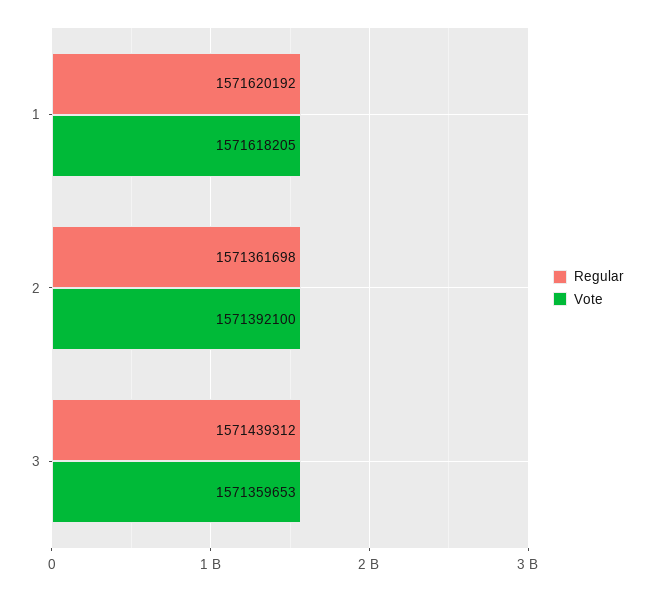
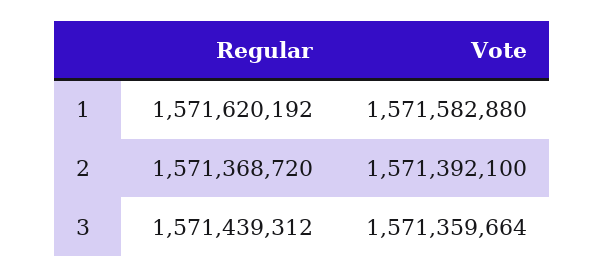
  {
    "Regular": {
      "1": 1571620192,
-     "2": 1571361698,
+     "2": 1571368720,
      "3": 1571439312
    },
    "Vote": {
-     "1": 1571618205,
+     "1": 1571582880,
      "2": 1571392100,
-     "3": 1571359653
+     "3": 1571359664
    }
  }

